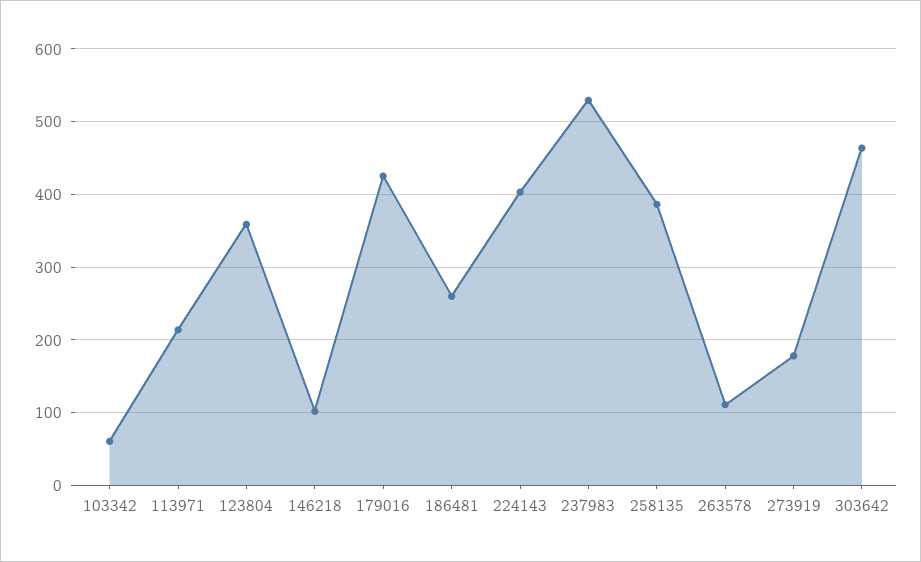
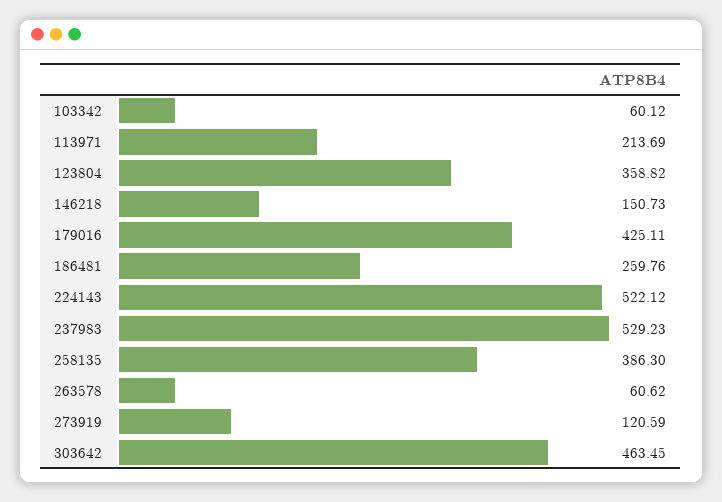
  {
    "103342": 60.12,
    "113971": 213.69,
    "123804": 358.82,
-   "146218": 100,
+   "146218": 150.73,
    "179016": 425.11,
    "186481": 259.76,
-   "224143": 400,
+   "224143": 522.12,
    "237983": 529.23,
    "258135": 386.3,
-   "263578": 110,
+   "263578": 60.62,
-   "273919": 180,
+   "273919": 120.59,
    "303642": 463.45
  }

